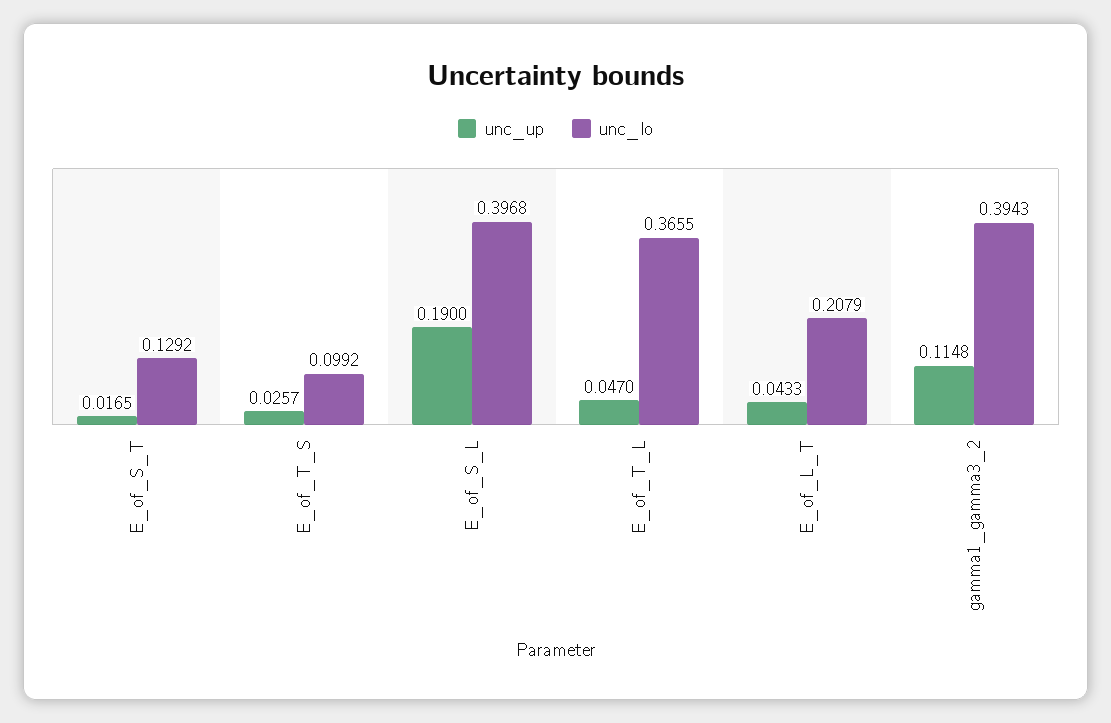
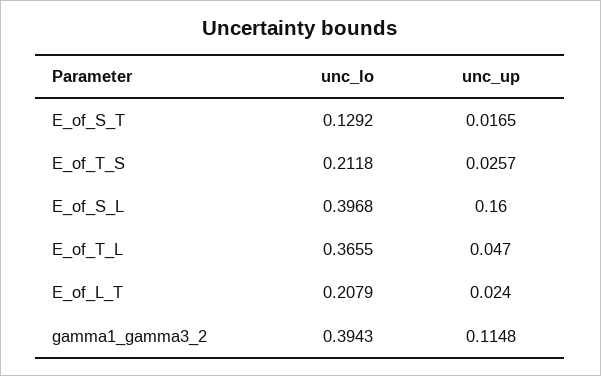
  {
    "unc_up": {
      "E_of_S_T": 0.0165,
      "E_of_T_S": 0.0257,
-     "E_of_S_L": 0.19,
+     "E_of_S_L": 0.16,
      "E_of_T_L": 0.047,
-     "E_of_L_T": 0.0433,
+     "E_of_L_T": 0.024,
      "gamma1_gamma3_2": 0.1148
    },
    "unc_lo": {
      "E_of_S_T": 0.1292,
-     "E_of_T_S": 0.0992,
+     "E_of_T_S": 0.2118,
      "E_of_S_L": 0.3968,
      "E_of_T_L": 0.3655,
      "E_of_L_T": 0.2079,
      "gamma1_gamma3_2": 0.3943
    }
  }

